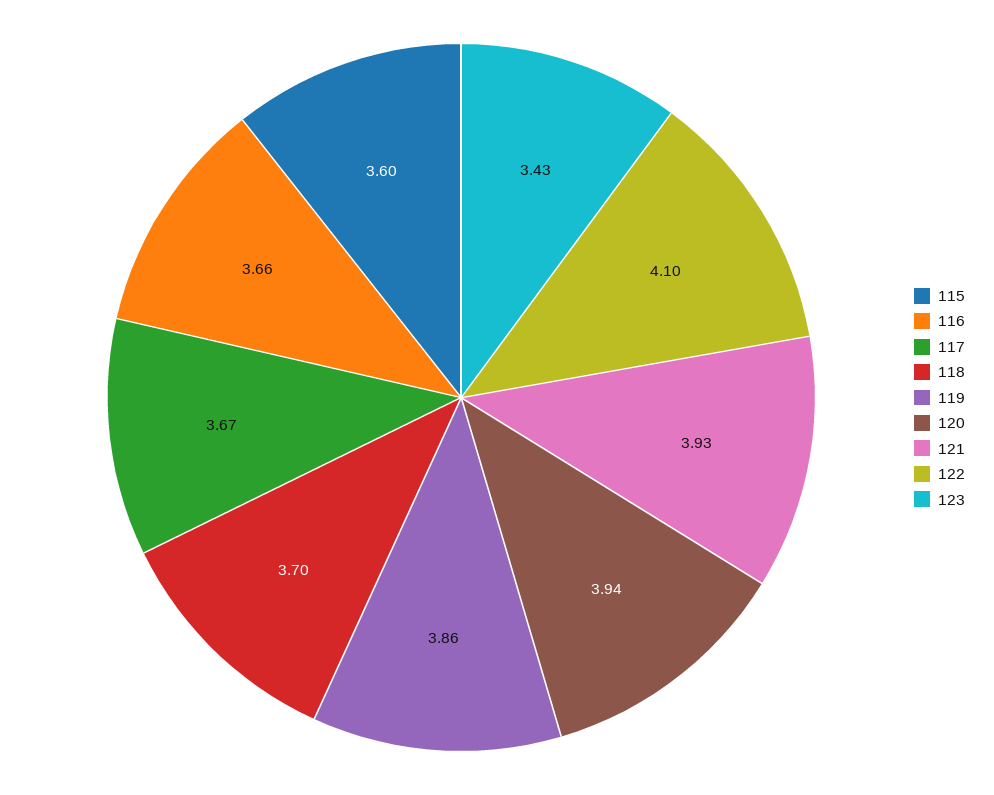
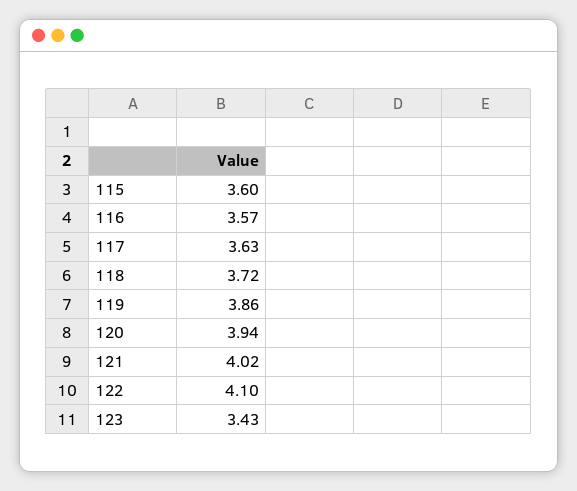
  {
    "115": 3.6,
-   "116": 3.66,
+   "116": 3.57,
-   "117": 3.67,
+   "117": 3.63,
-   "118": 3.7,
+   "118": 3.72,
    "119": 3.86,
    "120": 3.94,
-   "121": 3.93,
+   "121": 4.02,
    "122": 4.1,
    "123": 3.43
  }

